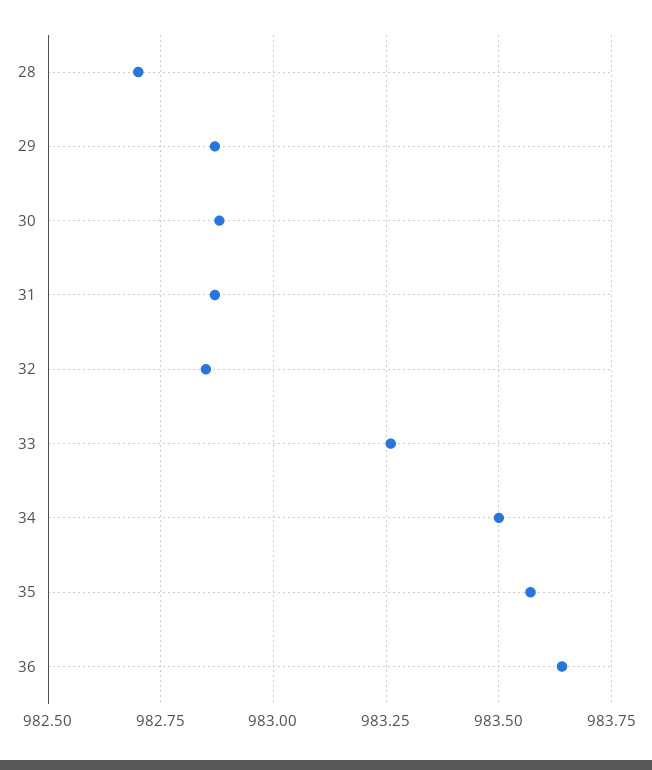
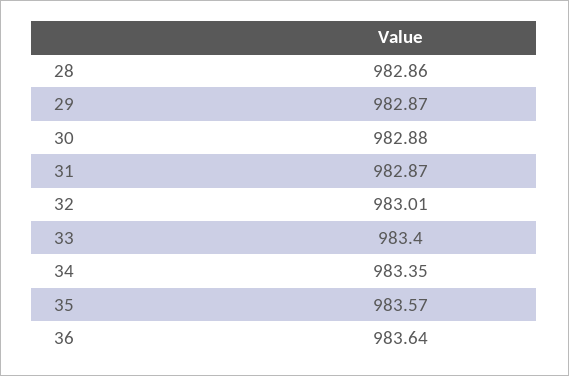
  {
-   "28": 982.7,
+   "28": 982.86,
    "29": 982.87,
    "30": 982.88,
    "31": 982.87,
-   "32": 982.85,
+   "32": 983.01,
-   "33": 983.25,
+   "33": 983.4,
-   "34": 983.5,
+   "34": 983.35,
    "35": 983.57,
    "36": 983.64
  }

